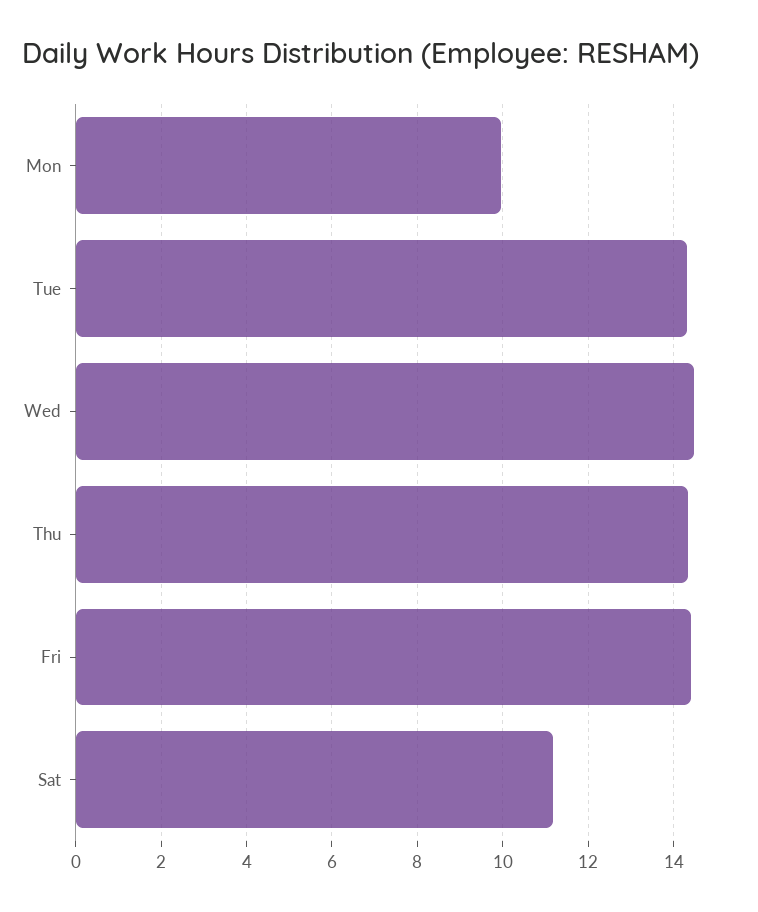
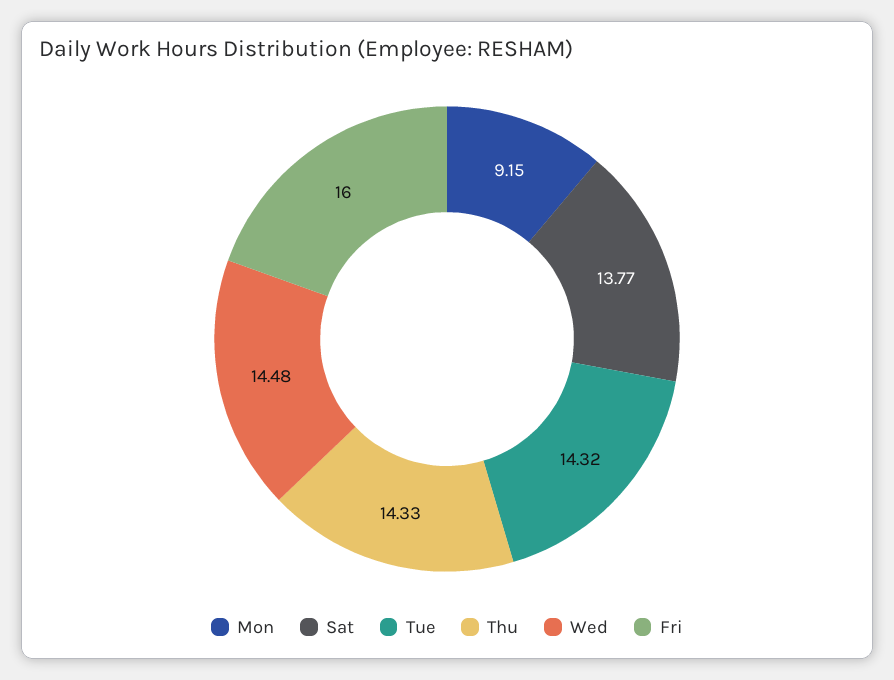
  {
-   "Mon": 10,
+   "Mon": 9.15,
    "Tue": 14.32,
    "Wed": 14.48,
    "Thu": 14.33,
-   "Fri": 14.4,
+   "Fri": 16,
-   "Sat": 11.2
+   "Sat": 13.77
  }

